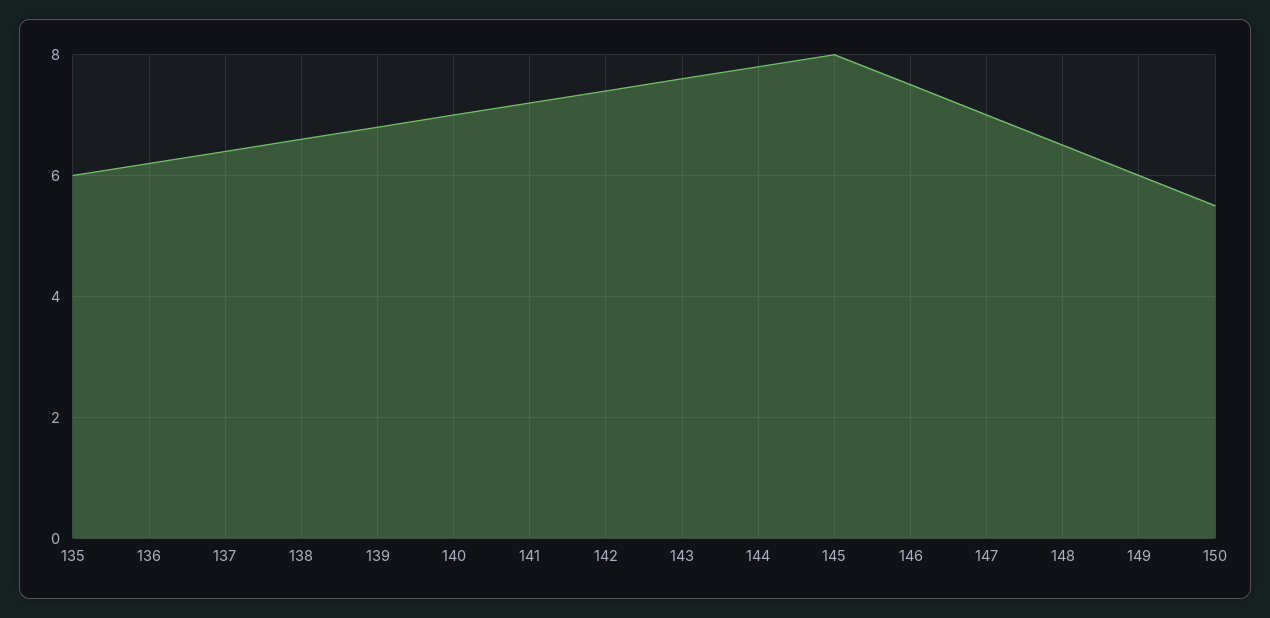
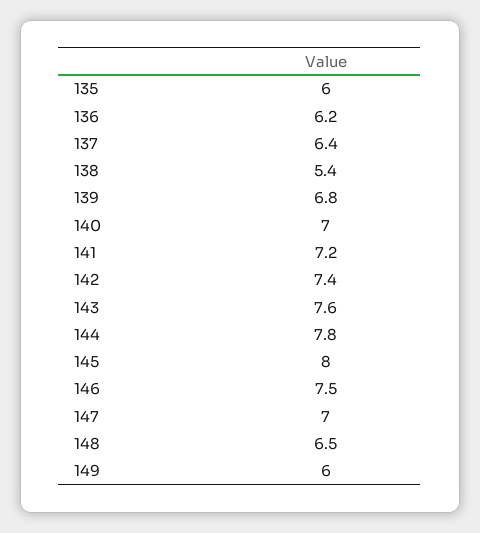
  {
    "135": 6,
    "136": 6.2,
    "137": 6.4,
-   "138": 6.5,
+   "138": 5.4,
    "139": 6.8,
    "140": 7,
    "141": 7.2,
    "142": 7.4,
    "143": 7.6,
    "144": 7.8,
    "145": 8,
    "146": 7.5,
    "147": 7,
    "148": 6.5,
-   "149": 6,
+   "149": 6
-   "150": 5.5
  }

